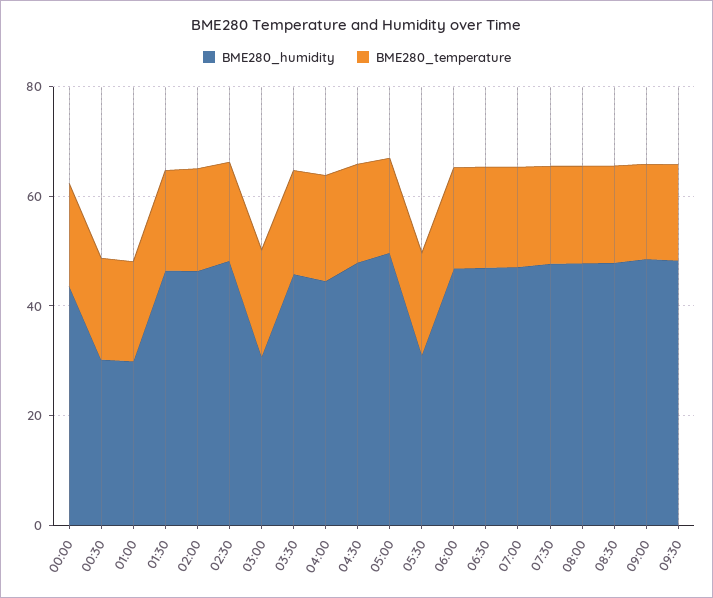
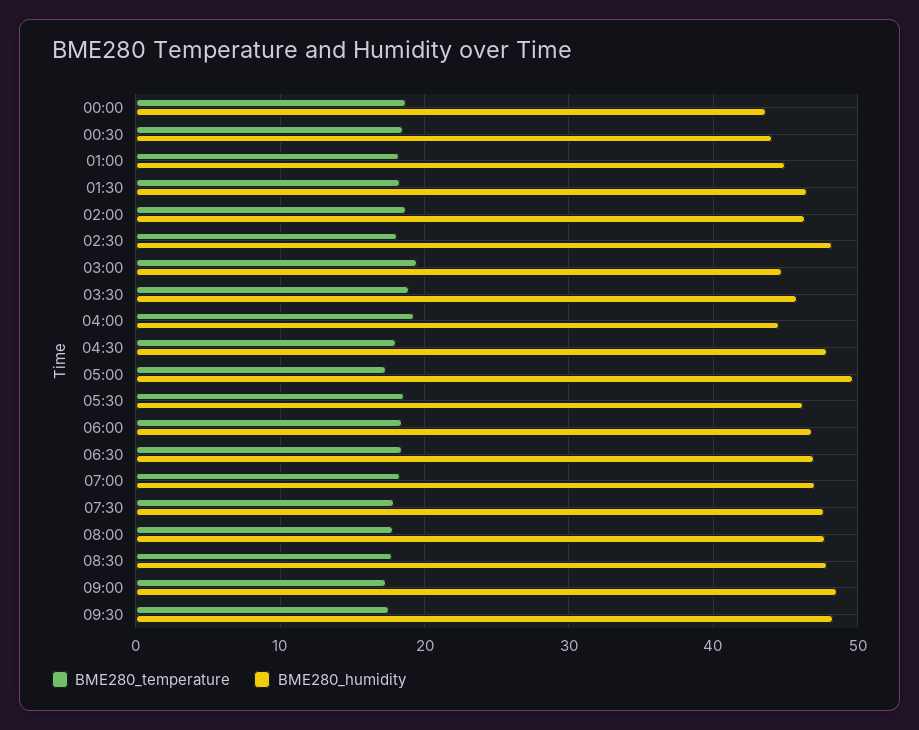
  {
    "BME280_humidity": {
      "00:00": 44,
-     "00:30": 30,
+     "00:30": 44,
-     "01:00": 30,
+     "01:00": 45,
      "01:30": 46,
      "02:00": 46,
      "02:30": 48,
-     "03:00": 30,
+     "03:00": 45,
      "03:30": 46,
      "04:00": 45,
      "04:30": 48,
      "05:00": 50,
-     "05:30": 30,
+     "05:30": 46,
      "06:00": 47,
      "06:30": 47,
      "07:00": 47,
      "07:30": 48,
      "08:00": 48,
      "08:30": 48,
      "09:00": 49,
      "09:30": 48
    },
    "BME280_temperature": {
      "00:00": 19,
      "00:30": 19,
      "01:00": 18,
      "01:30": 18,
      "02:00": 19,
      "02:30": 18,
      "03:00": 19,
      "03:30": 19,
      "04:00": 19,
      "04:30": 18,
      "05:00": 17,
      "05:30": 19,
      "06:00": 18,
      "06:30": 18,
      "07:00": 18,
      "07:30": 18,
      "08:00": 18,
      "08:30": 18,
      "09:00": 17,
      "09:30": 18
    }
  }

